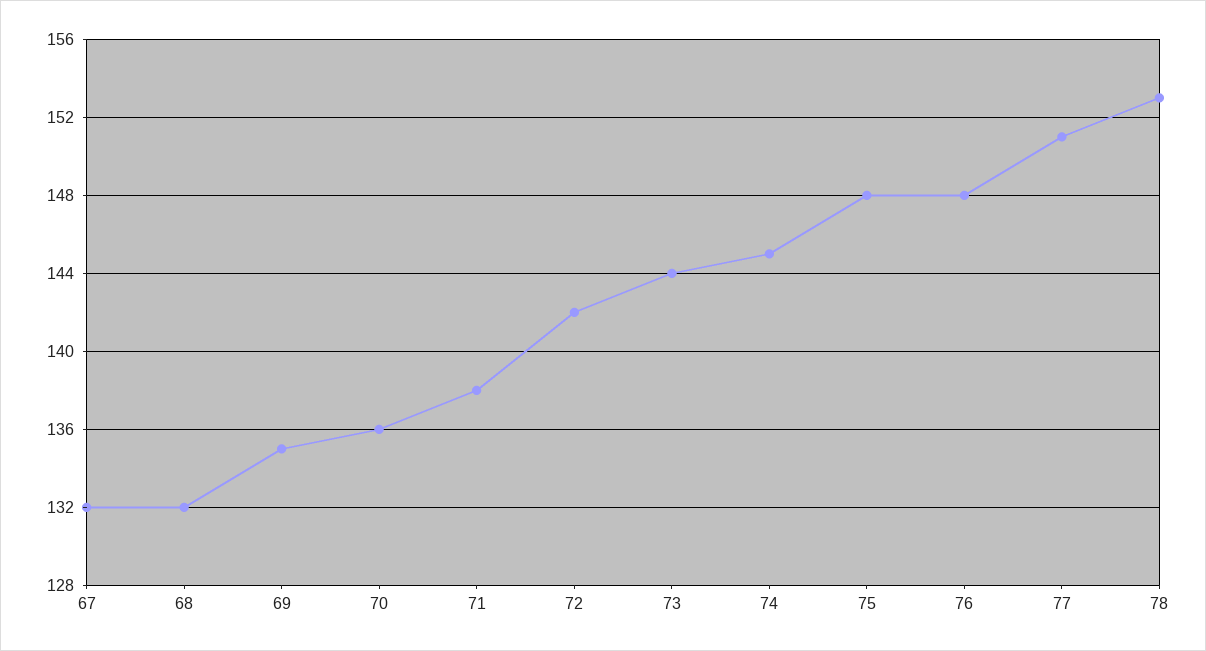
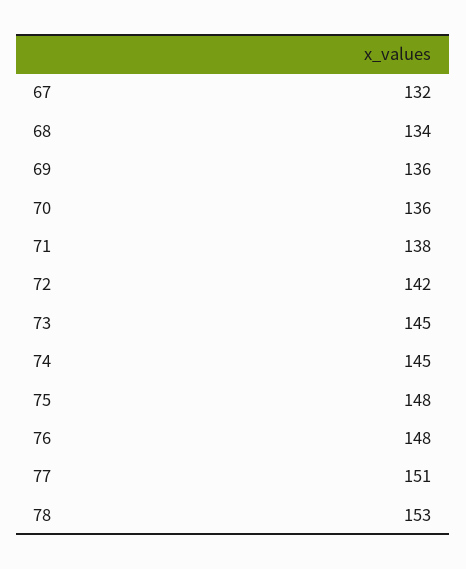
  {
    "67": 132,
-   "68": 132,
+   "68": 134,
-   "69": 135,
+   "69": 136,
    "70": 136,
    "71": 138,
    "72": 142,
-   "73": 144,
+   "73": 145,
    "74": 145,
    "75": 148,
    "76": 148,
    "77": 151,
    "78": 153
  }

